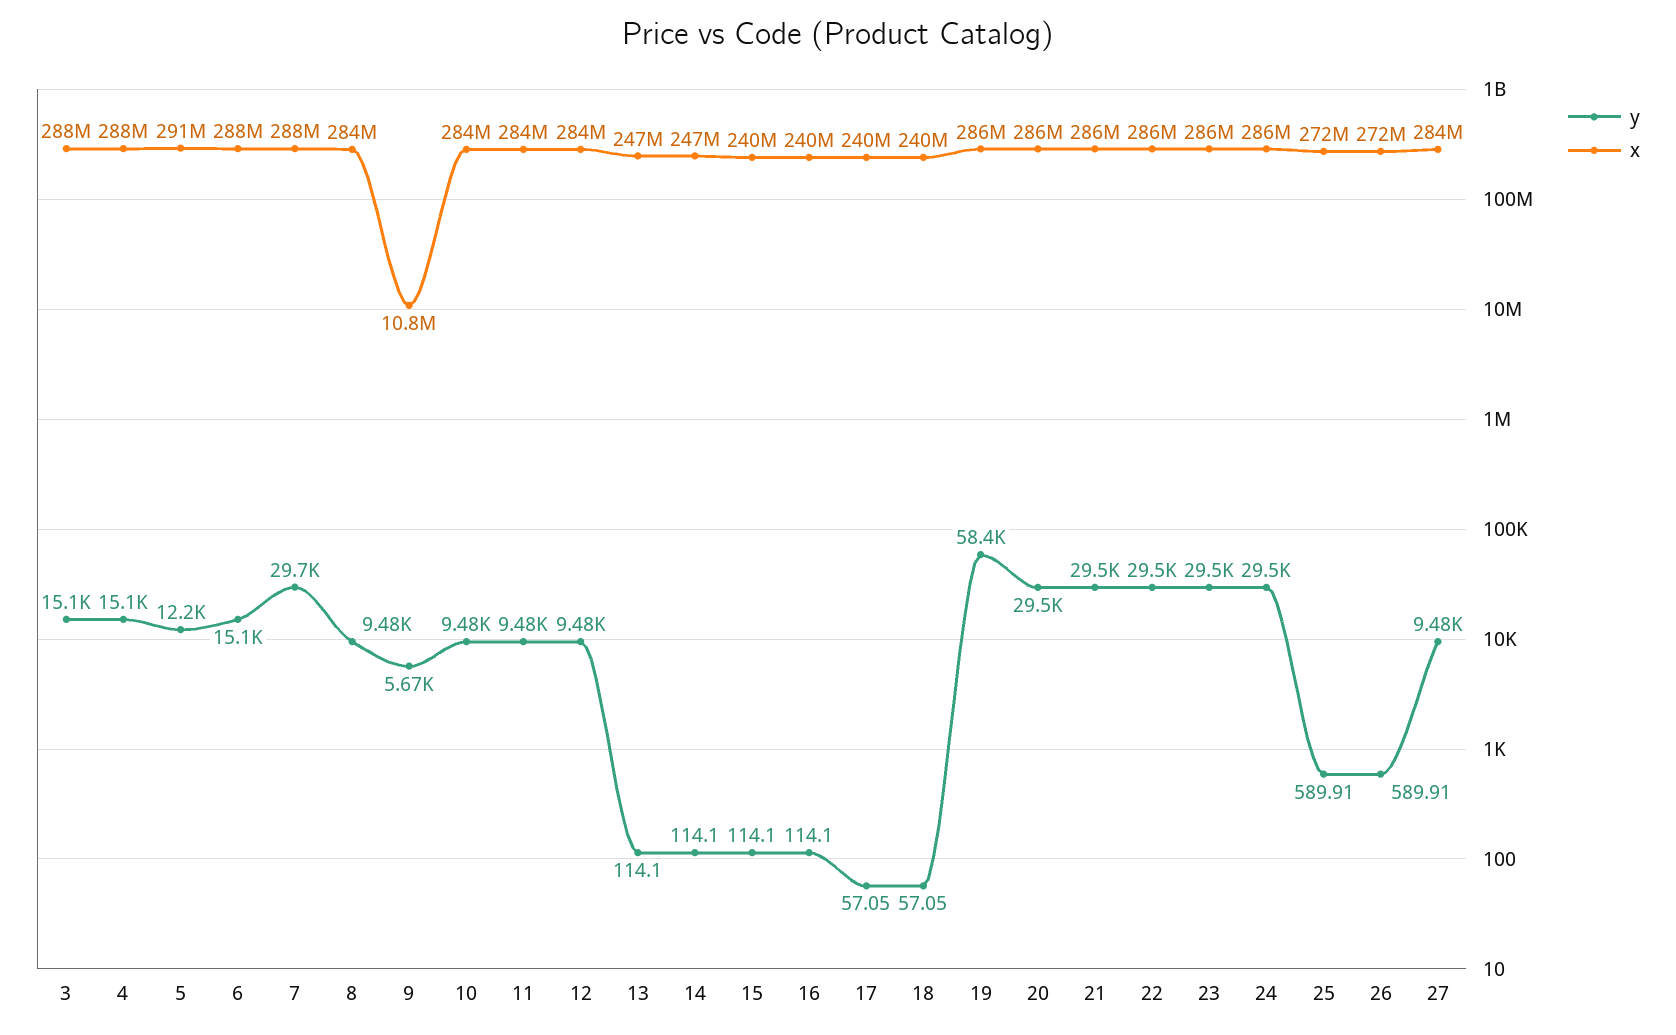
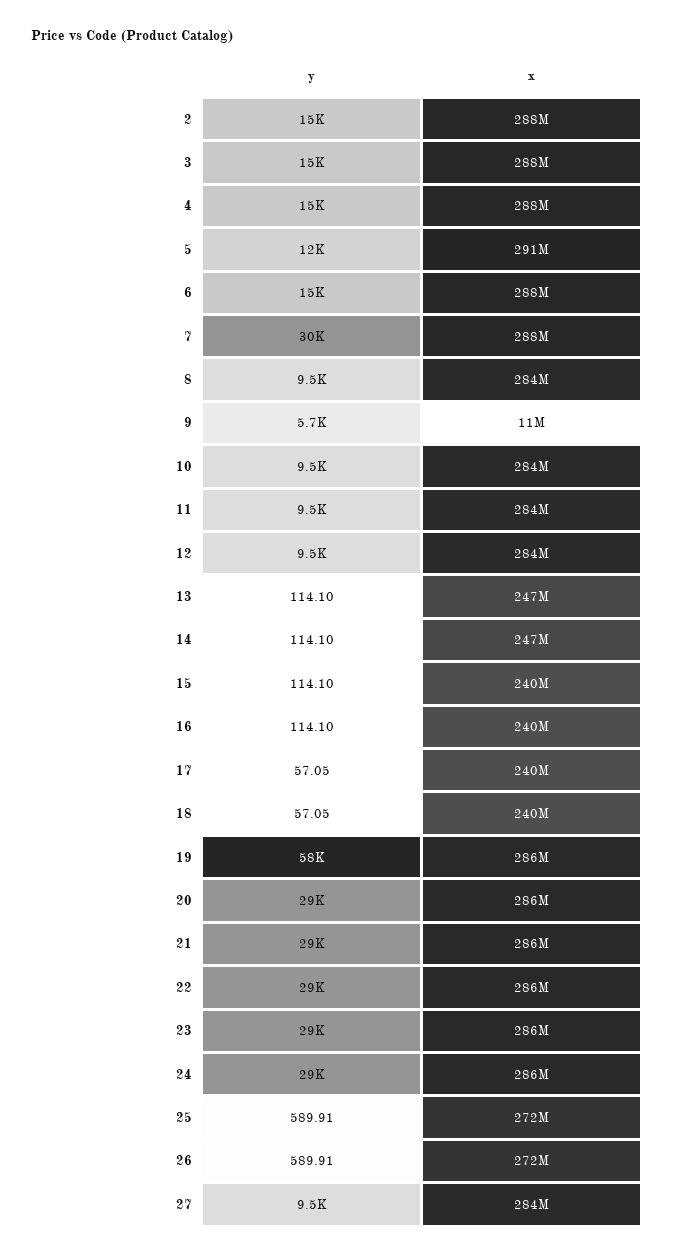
  {
    "y": {
      "3": 15100,
      "4": 15100,
      "5": 12200,
      "6": 15100,
      "7": 29700,
      "8": 9480,
      "9": 5670,
      "10": 9480,
      "11": 9480,
      "12": 9480,
      "13": 114.1,
      "14": 114.1,
      "15": 114.1,
      "16": 114.1,
      "17": 57.05,
      "18": 57.05,
      "19": 58400,
      "20": 29500,
      "21": 29500,
      "22": 29500,
      "23": 29500,
      "24": 29500,
      "25": 589.91,
      "26": 589.91,
-     "27": 9480
+     "27": 9480,
+     "2": 15000
    },
    "x": {
      "3": 288000000,
      "4": 288000000,
      "5": 291000000,
      "6": 288000000,
      "7": 288000000,
      "8": 284000000,
      "9": 10800000,
      "10": 284000000,
      "11": 284000000,
      "12": 284000000,
      "13": 247000000,
      "14": 247000000,
      "15": 240000000,
      "16": 240000000,
      "17": 240000000,
      "18": 240000000,
      "19": 286000000,
      "20": 286000000,
      "21": 286000000,
      "22": 286000000,
      "23": 286000000,
      "24": 286000000,
      "25": 272000000,
      "26": 272000000,
-     "27": 284000000
+     "27": 284000000,
+     "2": 288000000
    }
  }

